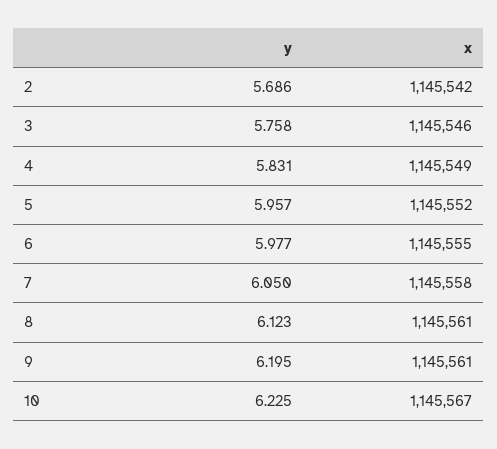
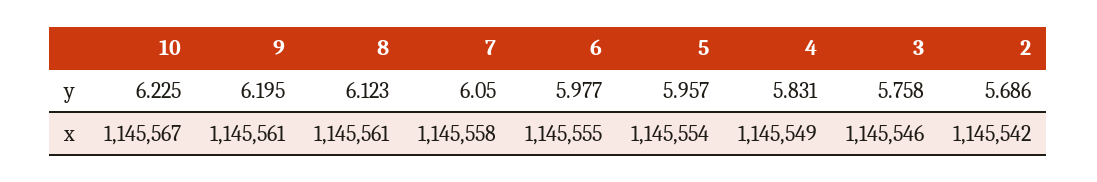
  {
    "y": {
      "2": 5.686,
      "3": 5.758,
      "4": 5.831,
      "5": 5.957,
      "6": 5.977,
      "7": 6.05,
      "8": 6.123,
      "9": 6.195,
      "10": 6.225
    },
    "x": {
      "2": 1145542,
      "3": 1145546,
      "4": 1145549,
-     "5": 1145552,
+     "5": 1145554,
      "6": 1145555,
      "7": 1145558,
      "8": 1145561,
      "9": 1145561,
      "10": 1145567
    }
  }

